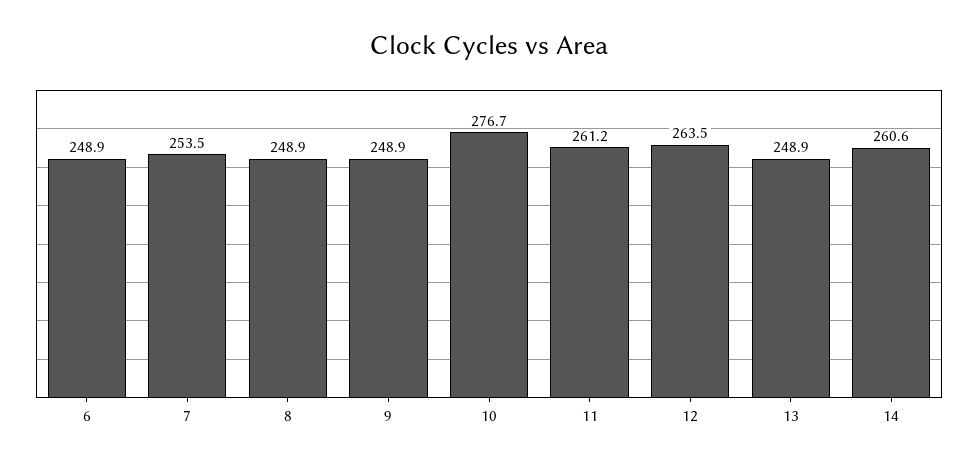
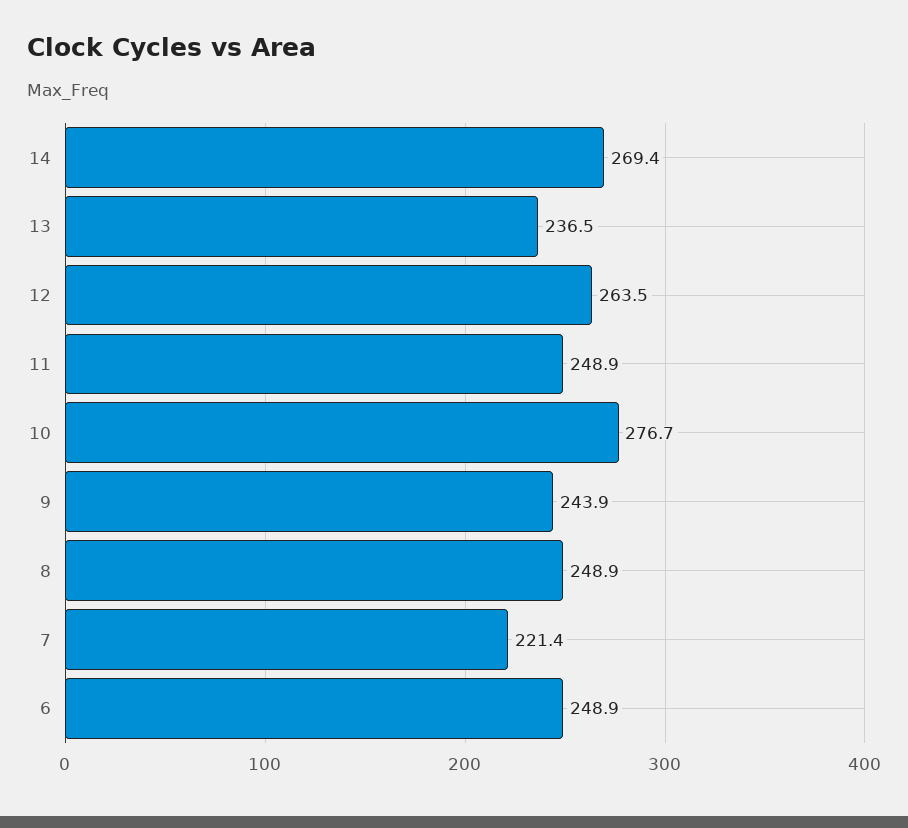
  {
    "6": 248.9,
-   "7": 253.5,
+   "7": 221.4,
    "8": 248.9,
-   "9": 248.9,
+   "9": 243.9,
    "10": 276.7,
-   "11": 261.2,
+   "11": 248.9,
    "12": 263.5,
-   "13": 248.9,
+   "13": 236.5,
-   "14": 260.6
+   "14": 269.4
  }

